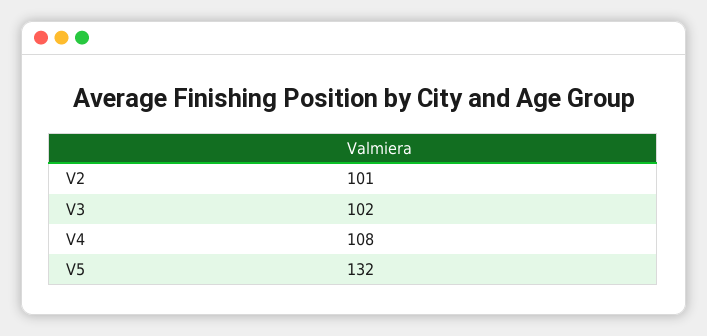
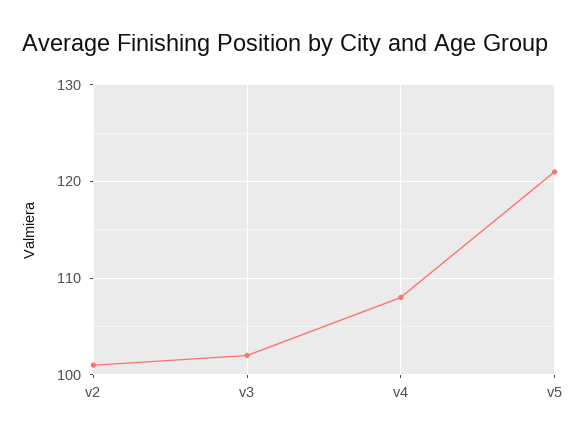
  {
    "V2": 101,
    "V3": 102,
    "V4": 108,
-   "V5": 132
+   "V5": 121
  }

